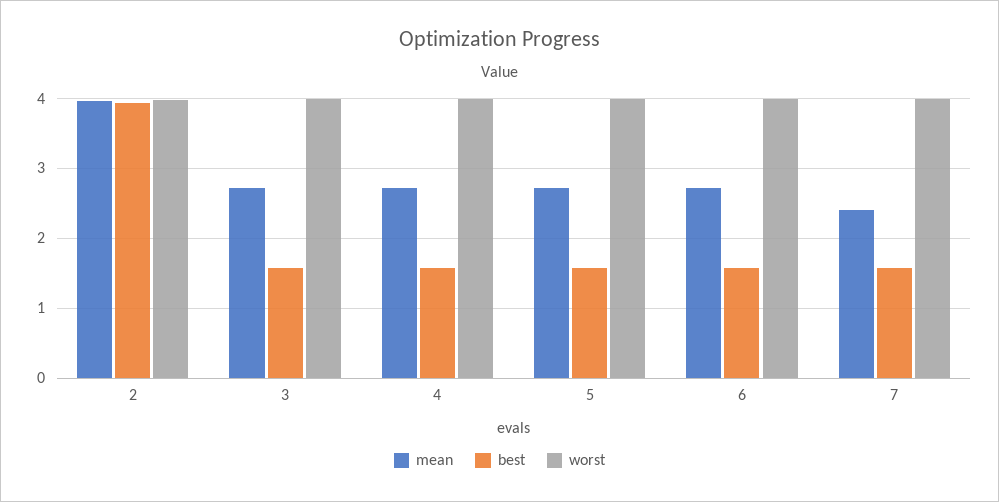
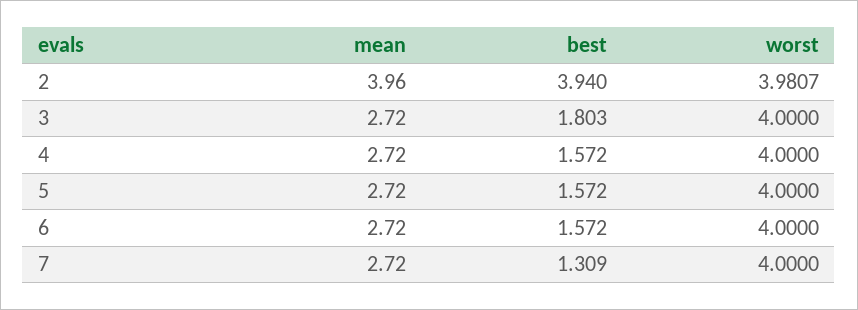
  {
    "mean": {
      "2": 3.96,
      "3": 2.72,
      "4": 2.72,
      "5": 2.72,
      "6": 2.72,
-     "7": 2.4
+     "7": 2.72
    },
    "best": {
      "2": 3.94,
-     "3": 1.6,
+     "3": 1.803,
      "4": 1.572,
      "5": 1.572,
      "6": 1.572,
-     "7": 1.6
+     "7": 1.309
    },
    "worst": {
      "2": 3.9807,
      "3": 4,
      "4": 4,
      "5": 4,
      "6": 4,
      "7": 4
    }
  }

